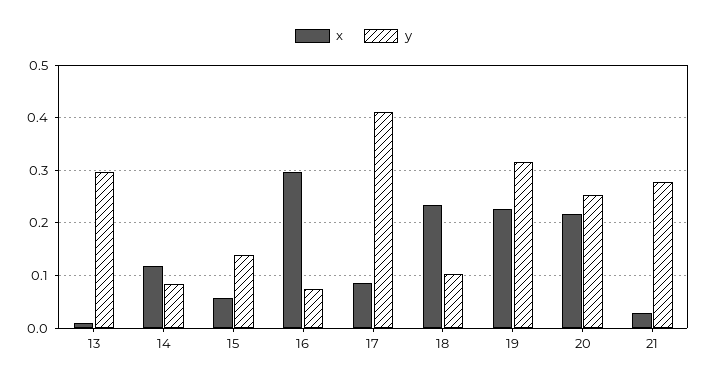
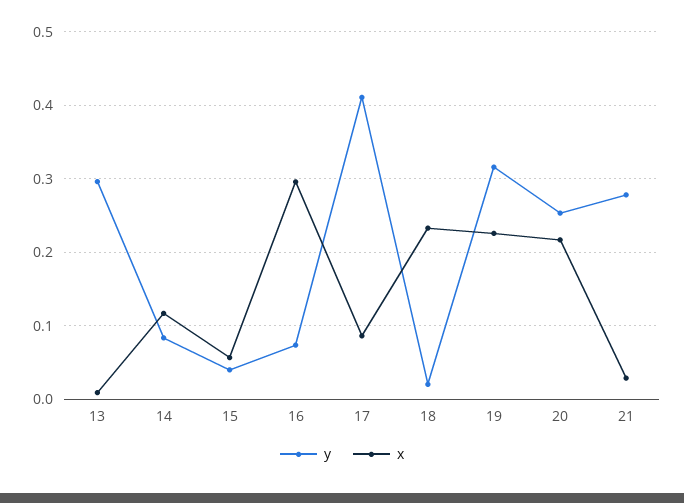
  {
    "x": {
      "13": 0.01,
      "14": 0.12,
      "15": 0.06,
      "16": 0.3,
      "17": 0.09,
      "18": 0.23,
      "19": 0.23,
      "20": 0.22,
      "21": 0.03
    },
    "y": {
      "13": 0.3,
      "14": 0.08,
-     "15": 0.14,
+     "15": 0.04,
      "16": 0.07,
      "17": 0.41,
-     "18": 0.1,
+     "18": 0.02,
      "19": 0.32,
      "20": 0.25,
      "21": 0.28
    }
  }

